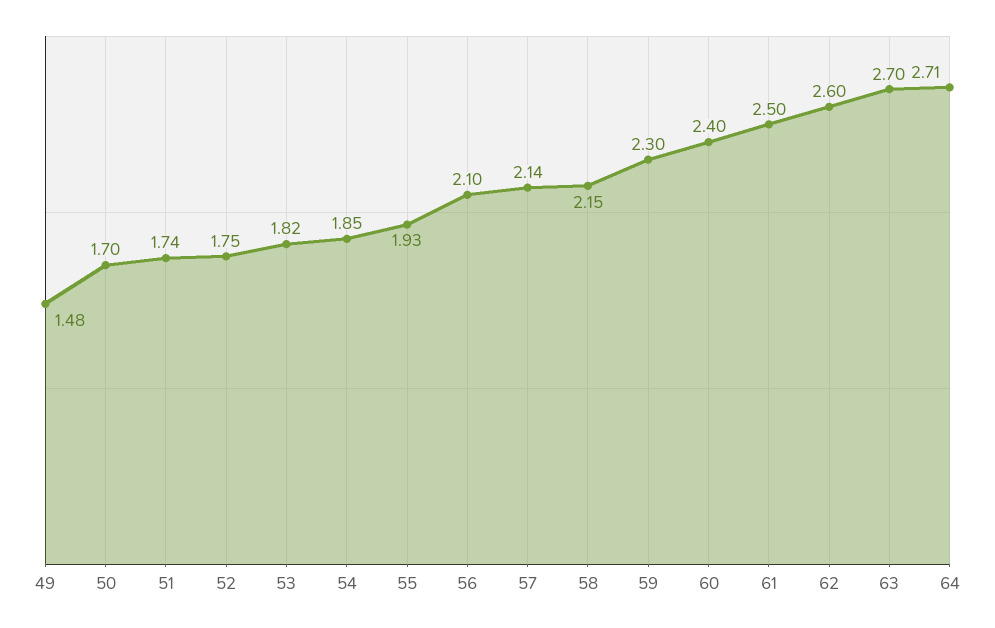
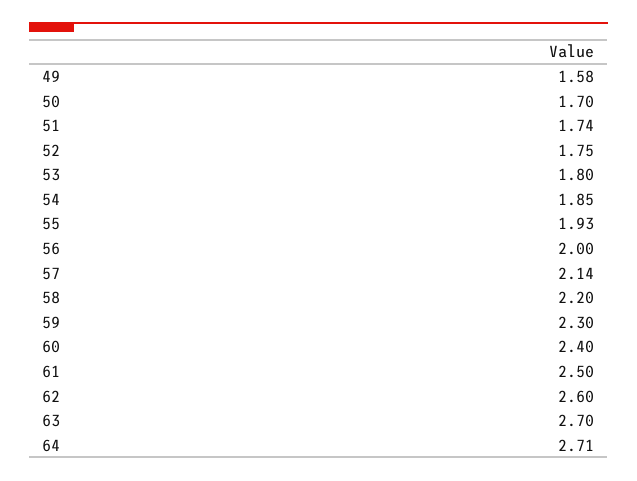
  {
-   "49": 1.48,
+   "49": 1.58,
    "50": 1.7,
    "51": 1.74,
    "52": 1.75,
-   "53": 1.82,
+   "53": 1.8,
    "54": 1.85,
    "55": 1.93,
-   "56": 2.1,
+   "56": 2,
    "57": 2.14,
-   "58": 2.15,
+   "58": 2.2,
    "59": 2.3,
    "60": 2.4,
    "61": 2.5,
    "62": 2.6,
    "63": 2.7,
    "64": 2.71
  }

